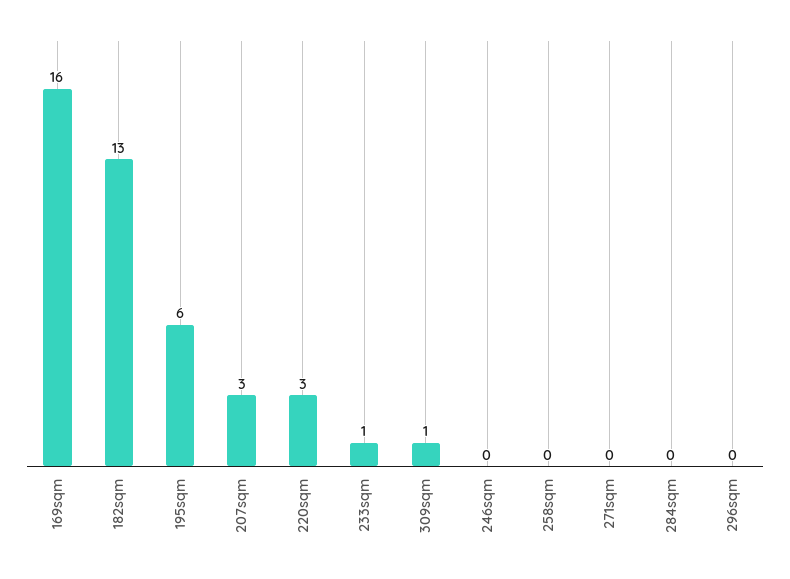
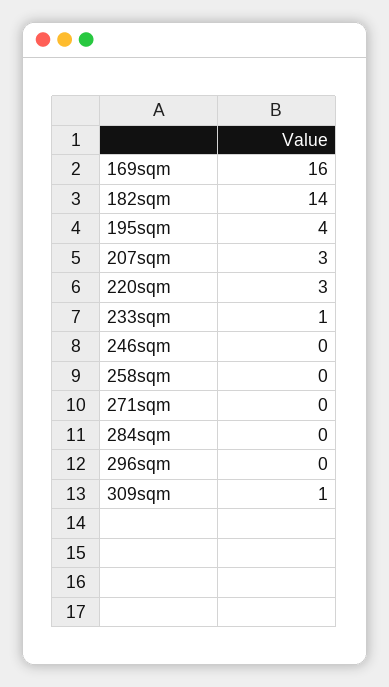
  {
    "169sqm": 16,
-   "182sqm": 13,
+   "182sqm": 14,
-   "195sqm": 6,
+   "195sqm": 4,
    "207sqm": 3,
    "220sqm": 3,
    "233sqm": 1,
    "309sqm": 1,
    "246sqm": 0,
    "258sqm": 0,
    "271sqm": 0,
    "284sqm": 0,
    "296sqm": 0
  }

